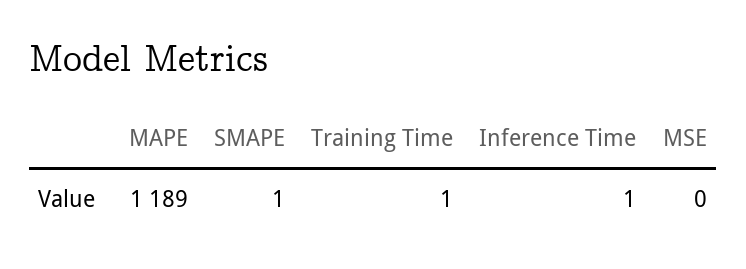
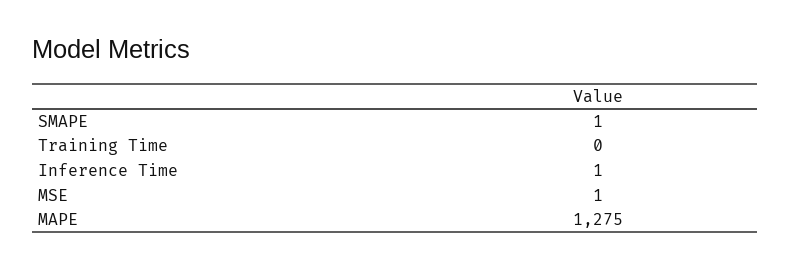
  {
-   "MAPE": 1189,
+   "MAPE": 1275,
    "SMAPE": 1,
-   "Training Time": 1,
+   "Training Time": 0,
    "Inference Time": 1,
-   "MSE": 0
+   "MSE": 1
  }

